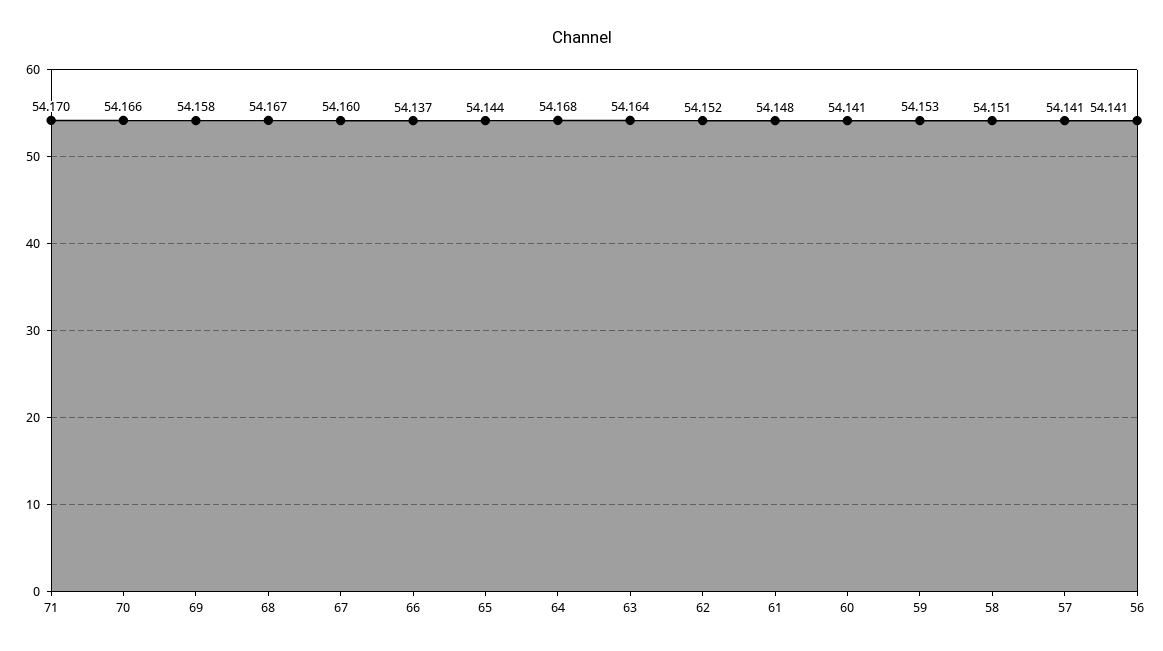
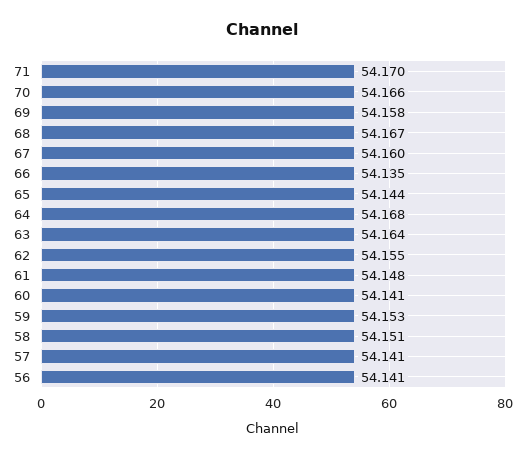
  {
    "71": 54.17,
    "70": 54.166,
    "69": 54.158,
    "68": 54.167,
    "67": 54.16,
-   "66": 54.137,
+   "66": 54.135,
    "65": 54.144,
    "64": 54.168,
    "63": 54.164,
-   "62": 54.152,
+   "62": 54.155,
    "61": 54.148,
    "60": 54.141,
    "59": 54.153,
    "58": 54.151,
    "57": 54.141,
    "56": 54.141
  }

